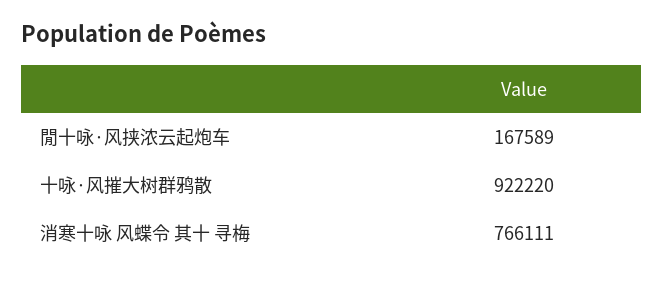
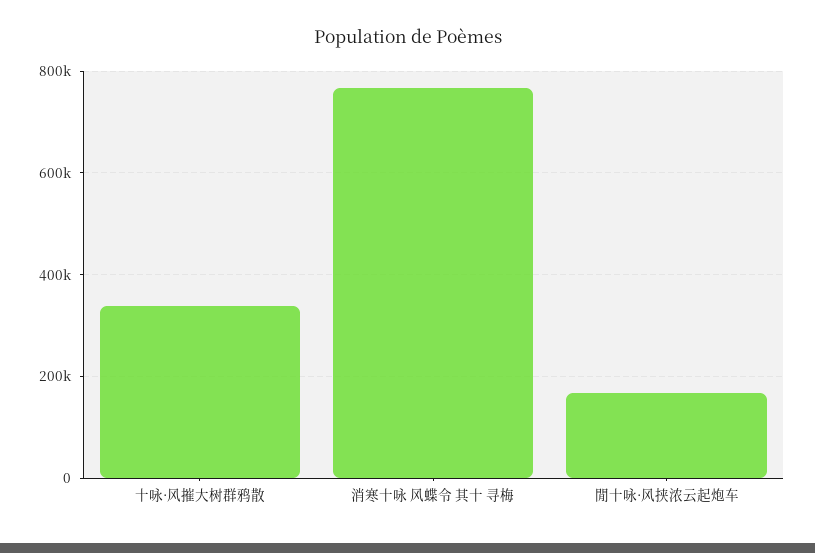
  {
    "閒十咏·风挟浓云起炮车": 167589,
-   "十咏·风摧大树群鸦散": 922220,
+   "十咏·风摧大树群鸦散": 340000,
    "消寒十咏 风蝶令 其十 寻梅": 766111
  }

